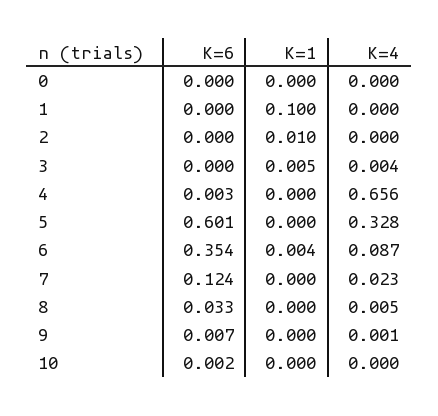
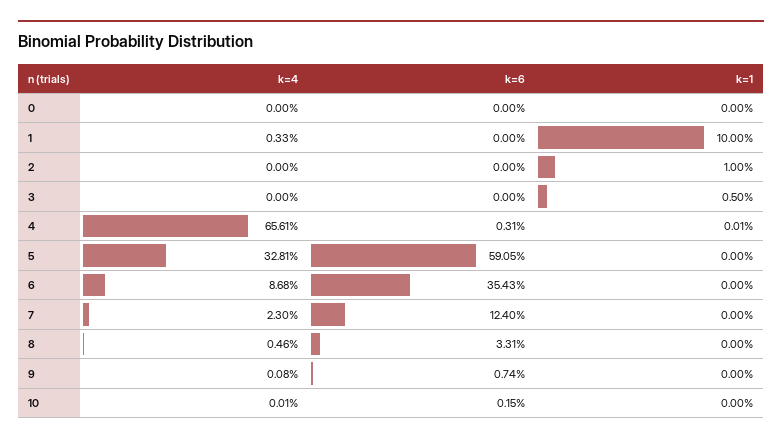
  {
    "K=6": {
      "0": 0,
      "1": 0,
      "2": 0,
      "3": 0,
      "4": 0.0031,
-     "5": 0.601,
+     "5": 0.5905,
      "6": 0.3543,
      "7": 0.124,
      "8": 0.0331,
      "9": 0.0074,
      "10": 0.0015
    },
    "K=1": {
      "0": 0,
      "1": 0.1,
      "2": 0.01,
      "3": 0.005,
      "4": 0.0001,
      "5": 0,
-     "6": 0.004,
+     "6": 0,
      "7": 0,
      "8": 0,
      "9": 0,
      "10": 0
    },
    "K=4": {
      "0": 0,
-     "1": 0,
+     "1": 0.0033,
      "2": 0,
-     "3": 0.004,
+     "3": 0,
      "4": 0.6561,
      "5": 0.3281,
      "6": 0.0868,
      "7": 0.023,
      "8": 0.0046,
      "9": 0.0008,
      "10": 0.0001
    }
  }

